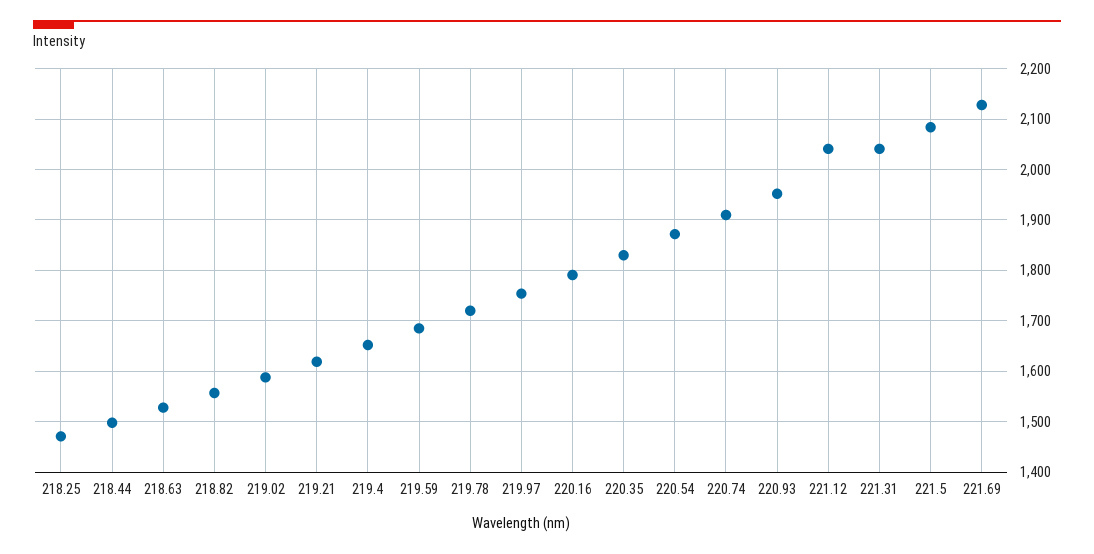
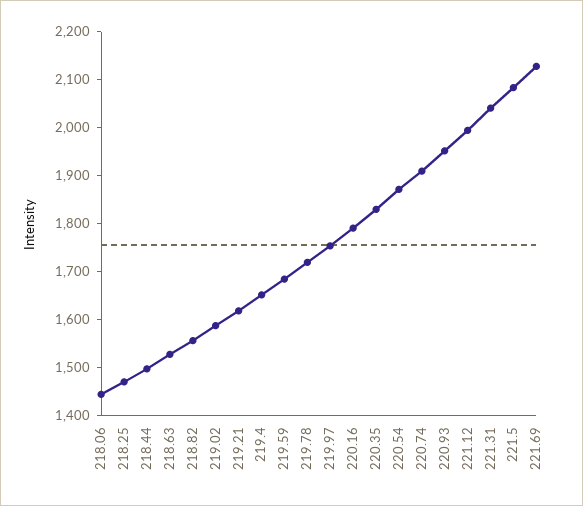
  {
    "218.25": 1480,
    "218.44": 1500,
    "218.63": 1520,
    "218.82": 1560,
    "219.02": 1580,
    "219.21": 1620,
    "219.4": 1660,
    "219.59": 1680,
    "219.78": 1720,
    "219.97": 1760,
    "220.16": 1800,
    "220.35": 1840,
    "220.54": 1880,
    "220.74": 1920,
    "220.93": 1960,
-   "221.12": 2040,
+   "221.12": 2000,
    "221.31": 2040,
    "221.5": 2080,
-   "221.69": 2120
+   "221.69": 2120,
+   "218.06": 1440
  }

